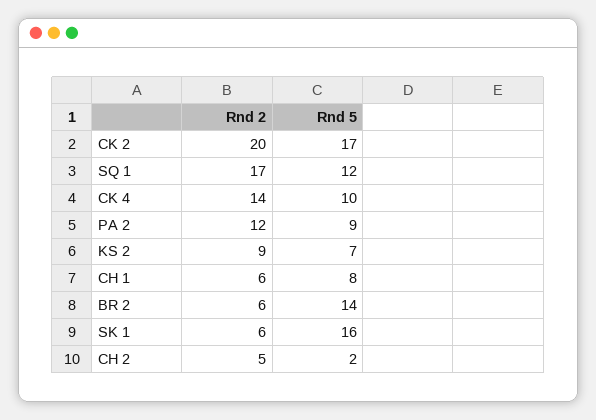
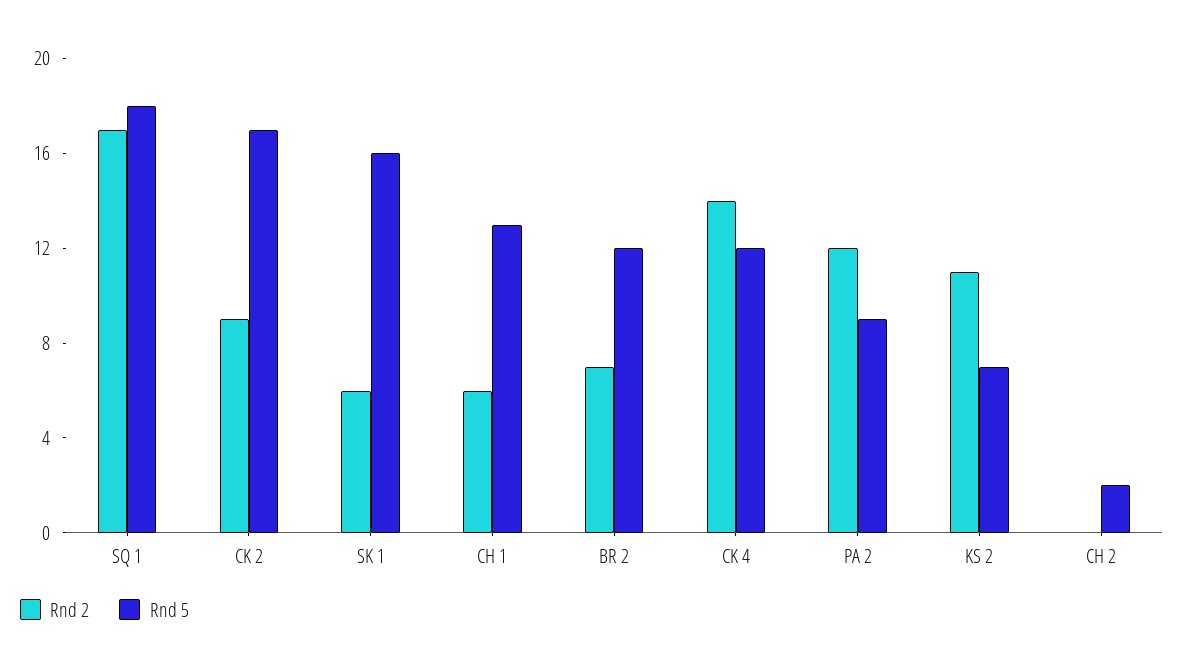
  {
    "Rnd 2": {
-     "CK 2": 20,
+     "CK 2": 9,
      "SQ 1": 17,
      "CK 4": 14,
      "PA 2": 12,
-     "KS 2": 9,
+     "KS 2": 11,
      "CH 1": 6,
-     "BR 2": 6,
+     "BR 2": 7,
      "SK 1": 6,
-     "CH 2": 5
+     "CH 2": 0
    },
    "Rnd 5": {
      "CK 2": 17,
-     "SQ 1": 12,
+     "SQ 1": 18,
-     "CK 4": 10,
+     "CK 4": 12,
      "PA 2": 9,
      "KS 2": 7,
-     "CH 1": 8,
+     "CH 1": 13,
-     "BR 2": 14,
+     "BR 2": 12,
      "SK 1": 16,
      "CH 2": 2
    }
  }

